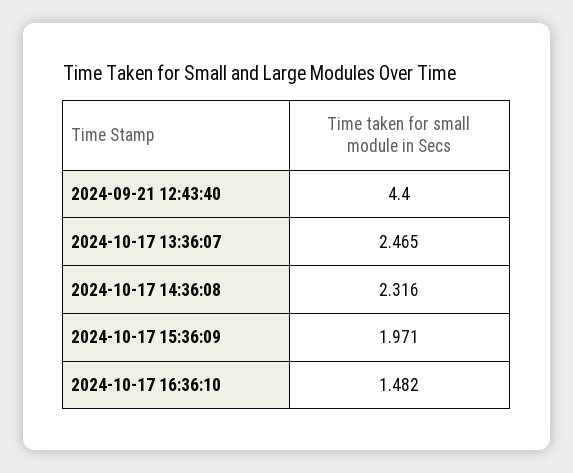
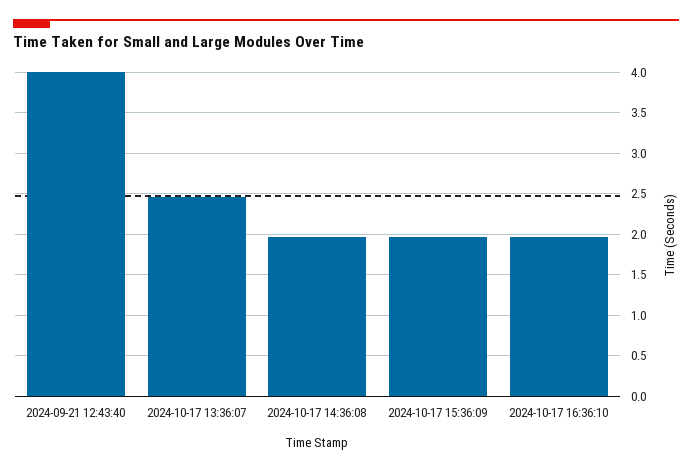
  {
-   "2024-09-21 12:43:40": 4.4,
+   "2024-09-21 12:43:40": 4,
    "2024-10-17 13:36:07": 2.465,
-   "2024-10-17 14:36:08": 2.316,
+   "2024-10-17 14:36:08": 2,
    "2024-10-17 15:36:09": 1.971,
-   "2024-10-17 16:36:10": 1.482
+   "2024-10-17 16:36:10": 2
  }

